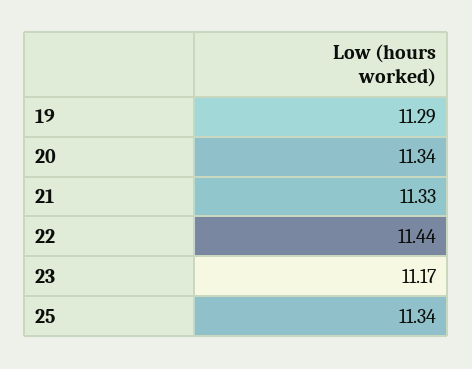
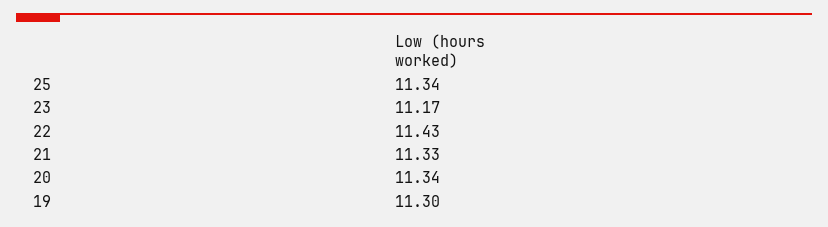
  {
-   "19": 11.29,
+   "19": 11.3,
    "20": 11.34,
    "21": 11.33,
-   "22": 11.44,
+   "22": 11.43,
    "23": 11.17,
    "25": 11.34
  }

